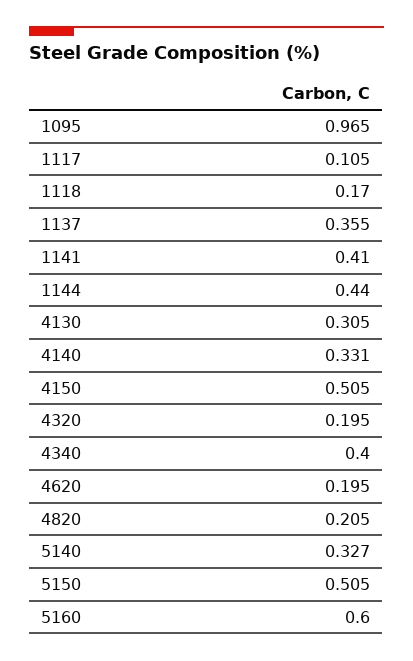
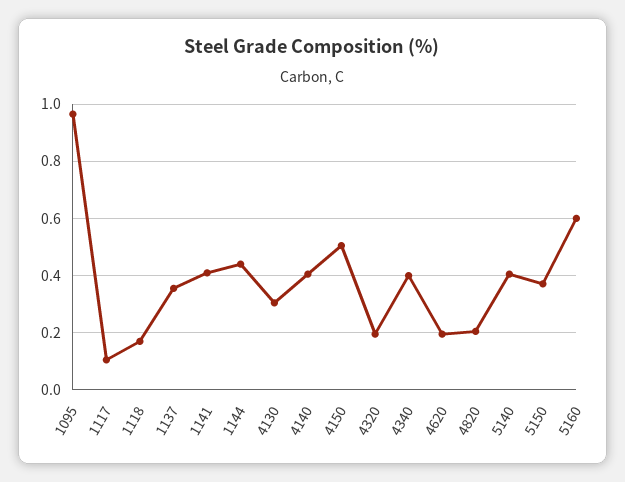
  {
    "1095": 0.965,
    "1117": 0.105,
    "1118": 0.17,
    "1137": 0.355,
    "1141": 0.41,
    "1144": 0.44,
    "4130": 0.305,
-   "4140": 0.331,
+   "4140": 0.4,
    "4150": 0.505,
    "4320": 0.195,
    "4340": 0.4,
    "4620": 0.195,
    "4820": 0.205,
-   "5140": 0.327,
+   "5140": 0.4,
-   "5150": 0.505,
+   "5150": 0.375,
    "5160": 0.6
  }

